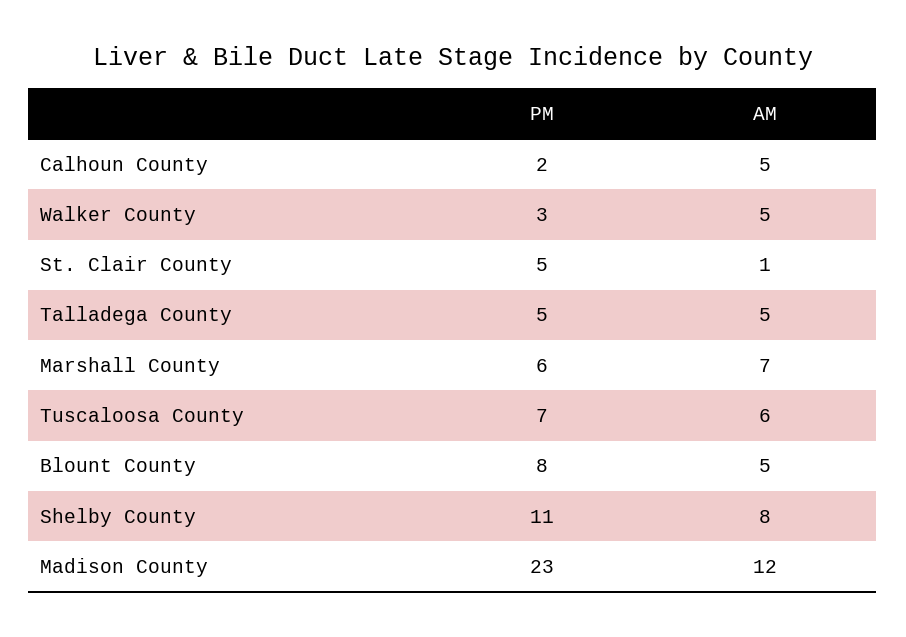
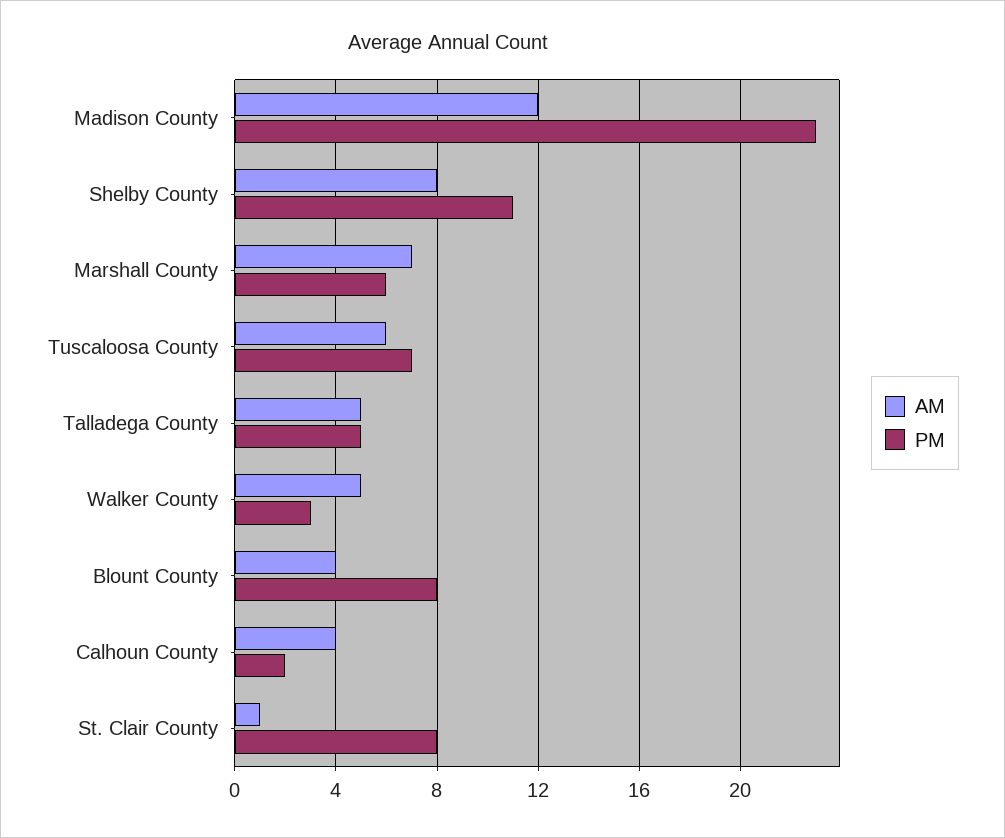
  {
    "PM": {
      "Calhoun County": 2,
      "Walker County": 3,
-     "St. Clair County": 5,
+     "St. Clair County": 8,
      "Talladega County": 5,
      "Marshall County": 6,
      "Tuscaloosa County": 7,
      "Blount County": 8,
      "Shelby County": 11,
      "Madison County": 23
    },
    "AM": {
-     "Calhoun County": 5,
+     "Calhoun County": 4,
      "Walker County": 5,
      "St. Clair County": 1,
      "Talladega County": 5,
      "Marshall County": 7,
      "Tuscaloosa County": 6,
-     "Blount County": 5,
+     "Blount County": 4,
      "Shelby County": 8,
      "Madison County": 12
    }
  }

